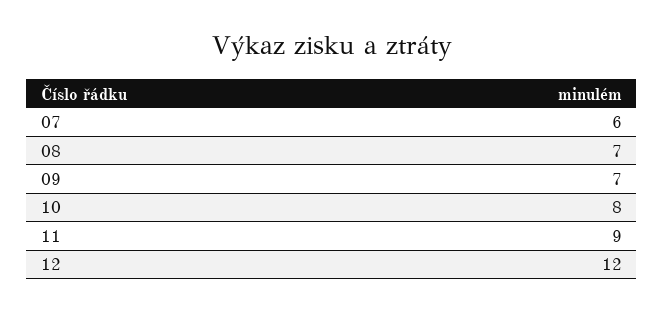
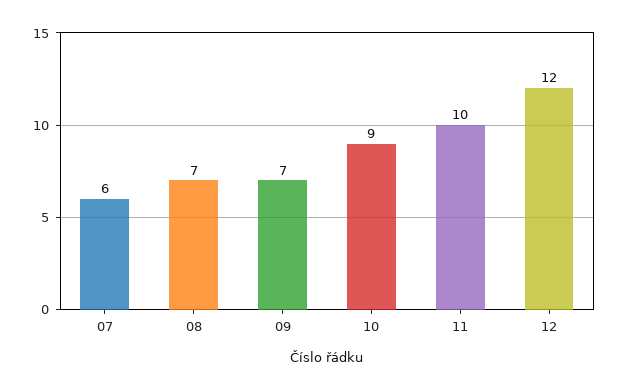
  {
    "07": 6,
    "08": 7,
    "09": 7,
-   "10": 8,
+   "10": 9,
-   "11": 9,
+   "11": 10,
    "12": 12
  }

